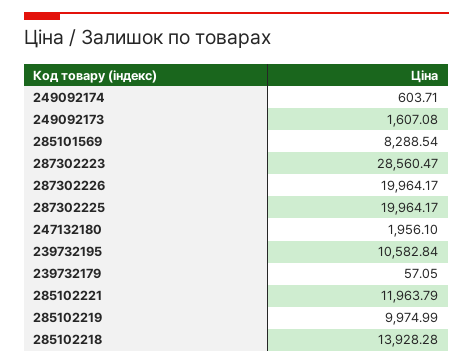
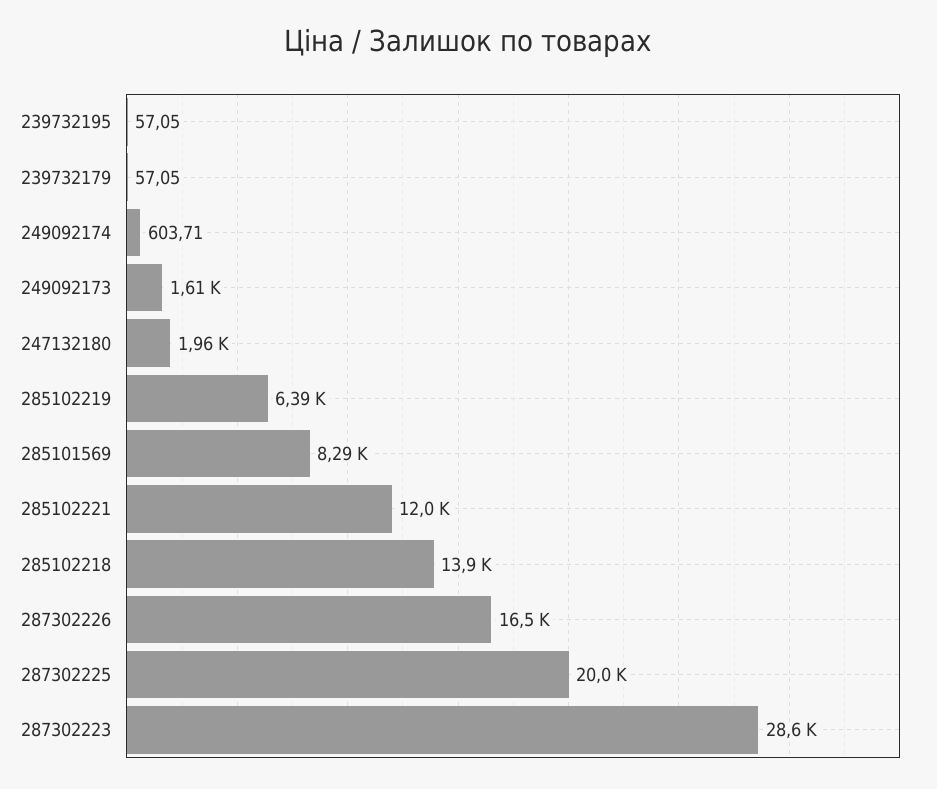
  {
    "249092174": 603.71,
    "249092173": 1607.08,
    "285101569": 8288.54,
    "287302223": 28560.47,
-   "287302226": 19964.17,
+   "287302226": 16500,
    "287302225": 19964.17,
    "247132180": 1956.1,
-   "239732195": 10582.84,
+   "239732195": 57.05,
    "239732179": 57.05,
    "285102221": 11963.79,
-   "285102219": 9974.99,
+   "285102219": 6390,
    "285102218": 13928.28
  }

